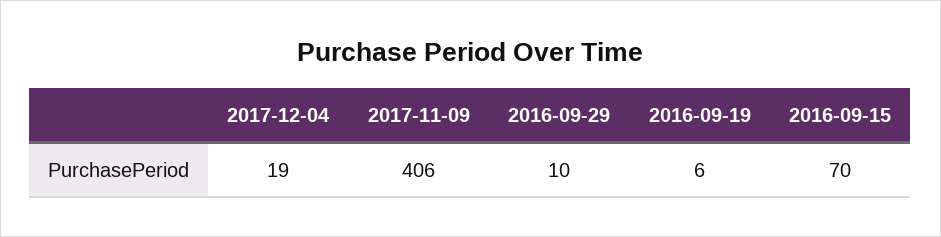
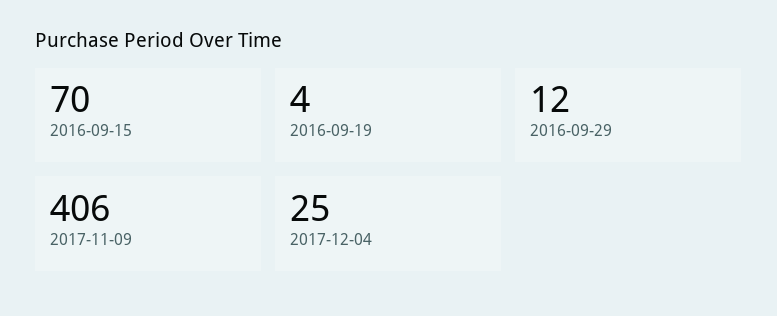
  {
-   "2017-12-04": 19,
+   "2017-12-04": 25,
    "2017-11-09": 406,
-   "2016-09-29": 10,
+   "2016-09-29": 12,
-   "2016-09-19": 6,
+   "2016-09-19": 4,
    "2016-09-15": 70
  }

